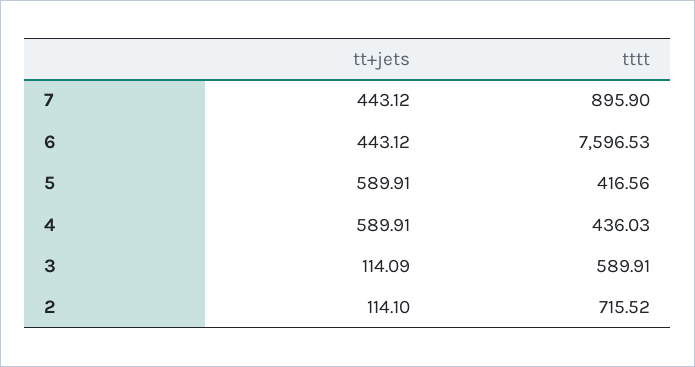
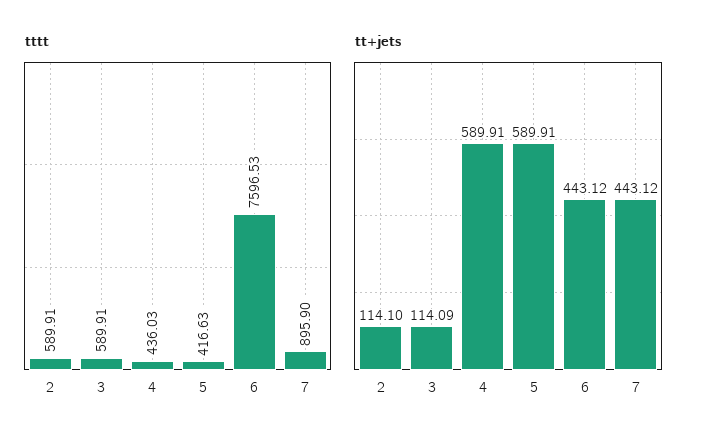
  {
    "tt+jets": {
      "7": 443.12,
      "6": 443.12,
      "5": 589.91,
      "4": 589.91,
      "3": 114.09,
      "2": 114.1
    },
    "tttt": {
      "7": 895.9,
      "6": 7596.53,
-     "5": 416.56,
+     "5": 416.63,
      "4": 436.03,
      "3": 589.91,
-     "2": 715.52
+     "2": 589.91
    }
  }

